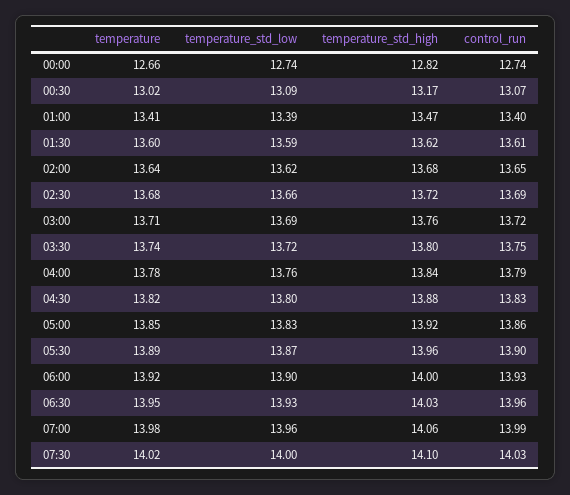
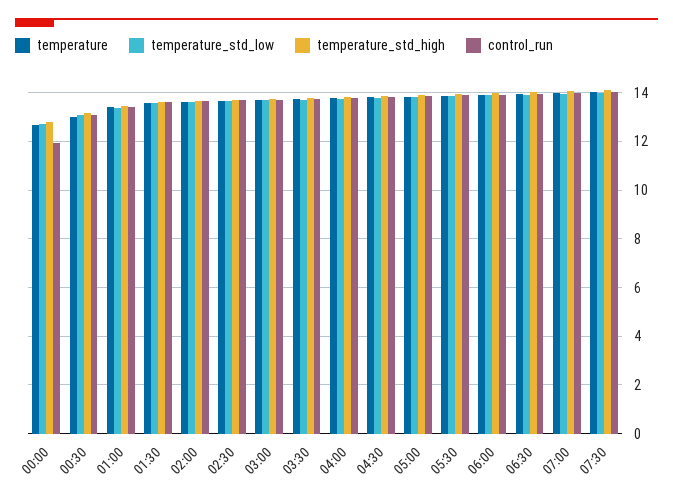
  {
    "temperature": {
      "00:00": 12.66,
      "00:30": 13.02,
      "01:00": 13.41,
      "01:30": 13.6,
      "02:00": 13.64,
      "02:30": 13.68,
      "03:00": 13.71,
      "03:30": 13.74,
      "04:00": 13.78,
      "04:30": 13.82,
      "05:00": 13.85,
      "05:30": 13.89,
      "06:00": 13.92,
      "06:30": 13.95,
      "07:00": 13.98,
      "07:30": 14.02
    },
    "temperature_std_low": {
      "00:00": 12.74,
      "00:30": 13.09,
      "01:00": 13.39,
      "01:30": 13.59,
      "02:00": 13.62,
      "02:30": 13.66,
      "03:00": 13.69,
      "03:30": 13.72,
      "04:00": 13.76,
      "04:30": 13.8,
      "05:00": 13.83,
      "05:30": 13.87,
      "06:00": 13.9,
      "06:30": 13.93,
      "07:00": 13.96,
      "07:30": 14
    },
    "temperature_std_high": {
      "00:00": 12.82,
      "00:30": 13.17,
      "01:00": 13.47,
      "01:30": 13.62,
      "02:00": 13.68,
      "02:30": 13.72,
      "03:00": 13.76,
      "03:30": 13.8,
      "04:00": 13.84,
      "04:30": 13.88,
      "05:00": 13.92,
      "05:30": 13.96,
      "06:00": 14,
      "06:30": 14.03,
      "07:00": 14.06,
      "07:30": 14.1
    },
    "control_run": {
-     "00:00": 12.74,
+     "00:00": 12,
      "00:30": 13.07,
      "01:00": 13.4,
      "01:30": 13.61,
      "02:00": 13.65,
      "02:30": 13.69,
      "03:00": 13.72,
      "03:30": 13.75,
      "04:00": 13.79,
      "04:30": 13.83,
      "05:00": 13.86,
      "05:30": 13.9,
      "06:00": 13.93,
      "06:30": 13.96,
      "07:00": 13.99,
      "07:30": 14.03
    }
  }

